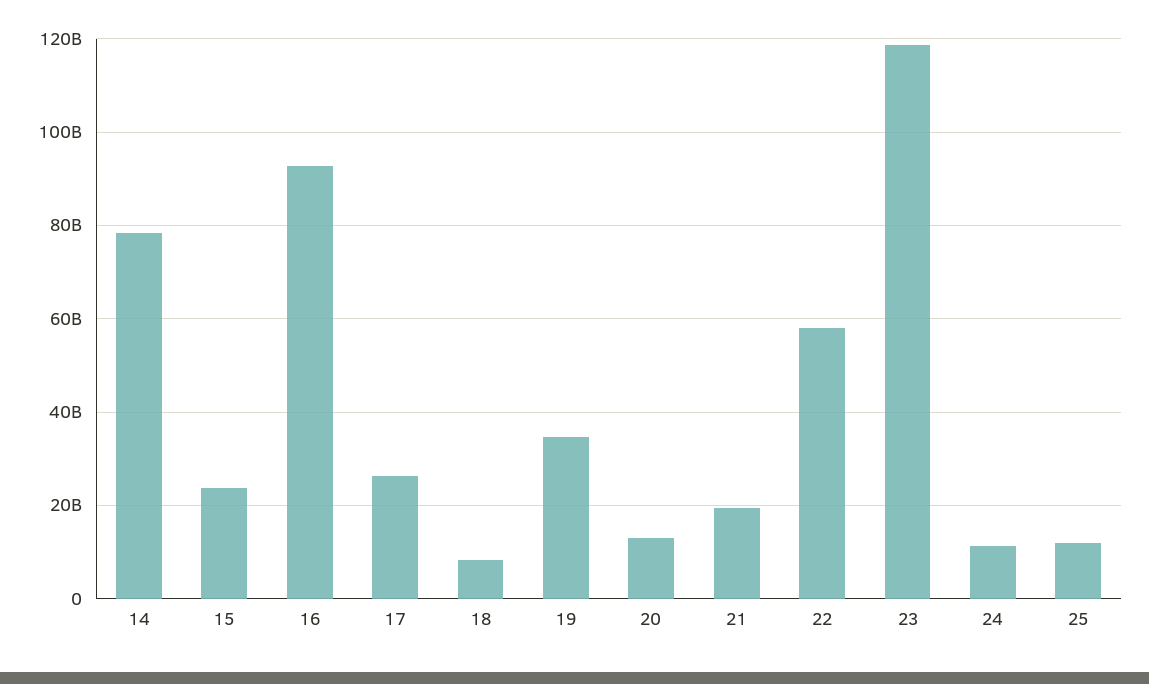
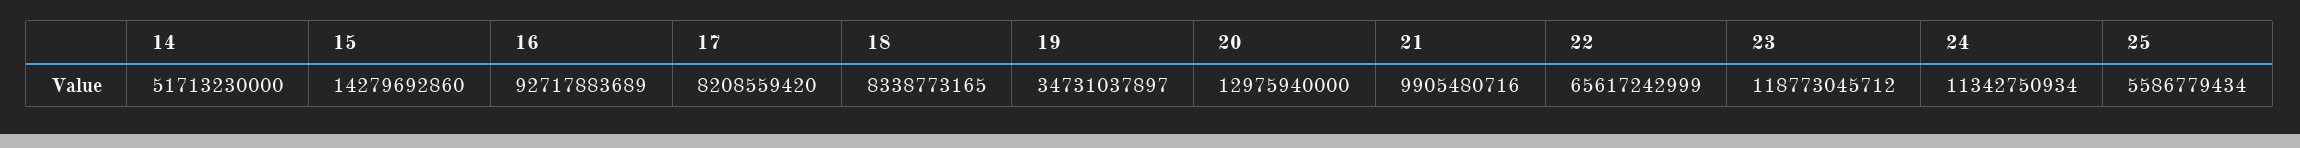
  {
-   "14": 78000000000,
+   "14": 51713230000,
-   "15": 24000000000,
+   "15": 14279692860,
    "16": 92717883689,
-   "17": 26000000000,
+   "17": 8208559420,
    "18": 8338773165,
    "19": 34731037897,
    "20": 12975940000,
-   "21": 20000000000,
+   "21": 9905480716,
-   "22": 58000000000,
+   "22": 65617242999,
    "23": 118773045712,
    "24": 11342750934,
-   "25": 12000000000
+   "25": 5586779434
  }

